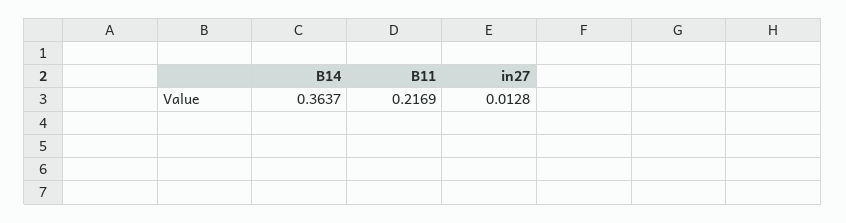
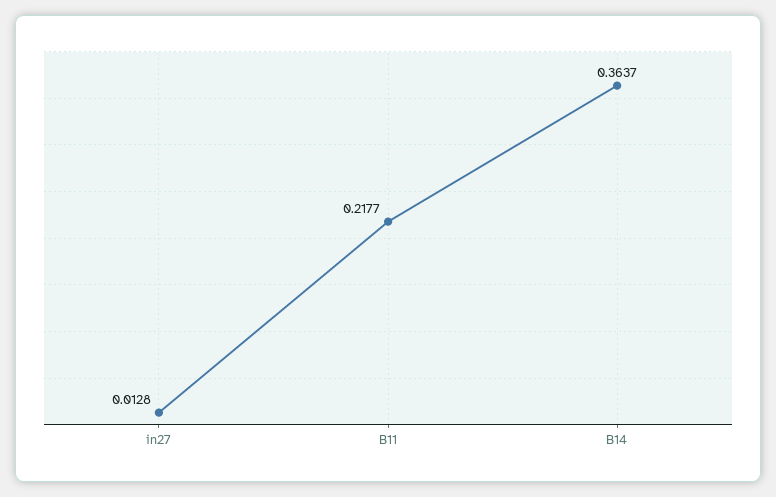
  {
    "B14": 0.3637,
-   "B11": 0.2169,
+   "B11": 0.2177,
    "in27": 0.0128
  }

